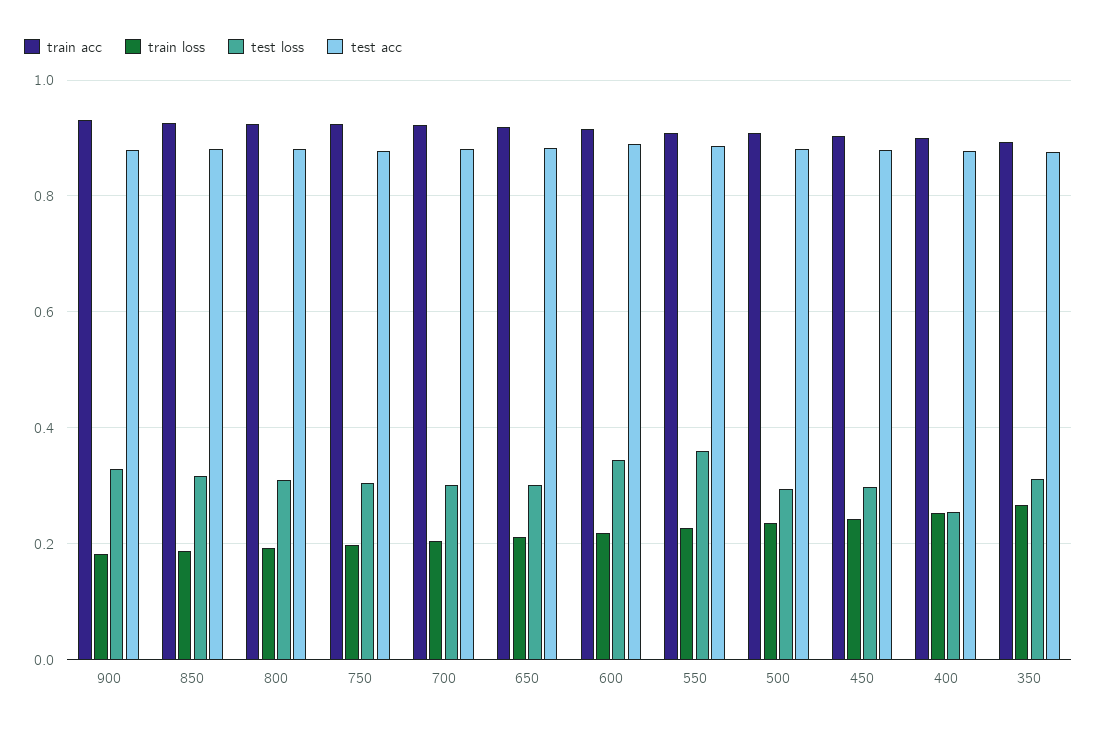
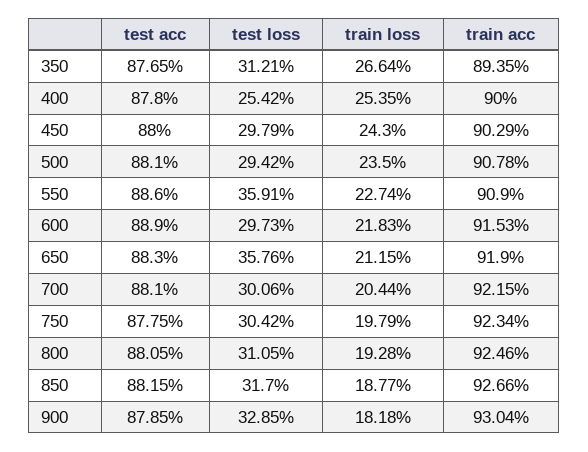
  {
    "train acc": {
      "900": 0.9304,
      "850": 0.9266,
      "800": 0.9246,
      "750": 0.9234,
      "700": 0.9215,
      "650": 0.919,
      "600": 0.9153,
      "550": 0.909,
      "500": 0.9078,
      "450": 0.9029,
      "400": 0.9,
      "350": 0.8935
    },
    "train loss": {
      "900": 0.1818,
      "850": 0.1877,
      "800": 0.1928,
      "750": 0.1979,
      "700": 0.2044,
      "650": 0.2115,
      "600": 0.2183,
      "550": 0.2274,
      "500": 0.235,
      "450": 0.243,
      "400": 0.2535,
      "350": 0.2664
    },
    "test loss": {
      "900": 0.3285,
      "850": 0.317,
      "800": 0.3105,
      "750": 0.3042,
      "700": 0.3006,
-     "650": 0.3,
+     "650": 0.3576,
-     "600": 0.34,
+     "600": 0.2973,
      "550": 0.3591,
      "500": 0.2942,
      "450": 0.2979,
      "400": 0.2542,
      "350": 0.3121
    },
    "test acc": {
      "900": 0.8785,
      "850": 0.8815,
      "800": 0.8805,
      "750": 0.8775,
      "700": 0.881,
      "650": 0.883,
      "600": 0.889,
      "550": 0.886,
      "500": 0.881,
      "450": 0.88,
      "400": 0.878,
      "350": 0.8765
    }
  }

